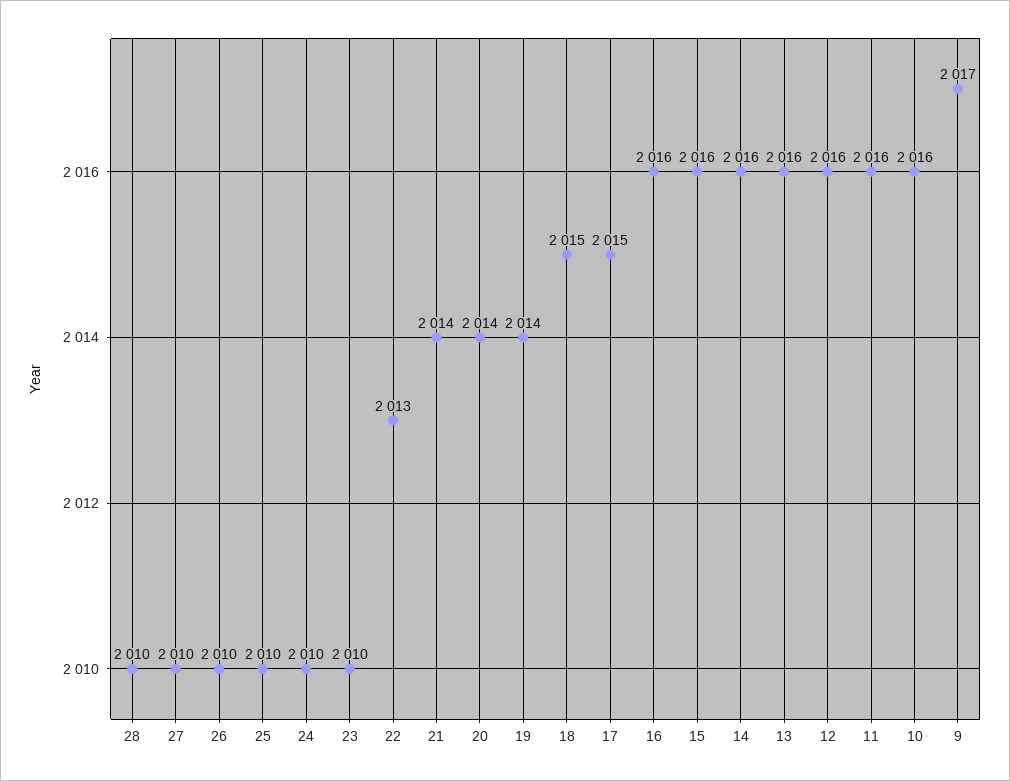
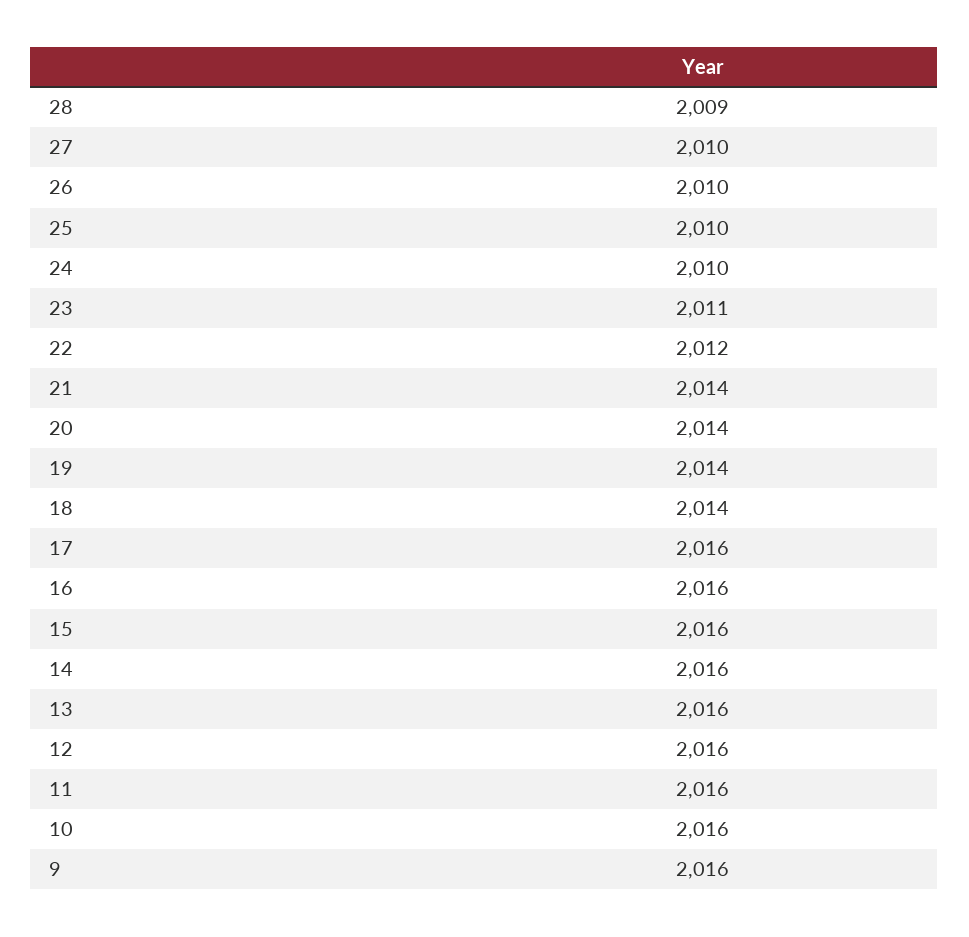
  {
-   "28": 2010,
+   "28": 2009,
    "27": 2010,
    "26": 2010,
    "25": 2010,
    "24": 2010,
-   "23": 2010,
+   "23": 2011,
-   "22": 2013,
+   "22": 2012,
    "21": 2014,
    "20": 2014,
    "19": 2014,
-   "18": 2015,
+   "18": 2014,
-   "17": 2015,
+   "17": 2016,
    "16": 2016,
    "15": 2016,
    "14": 2016,
    "13": 2016,
    "12": 2016,
    "11": 2016,
    "10": 2016,
-   "9": 2017
+   "9": 2016
  }

